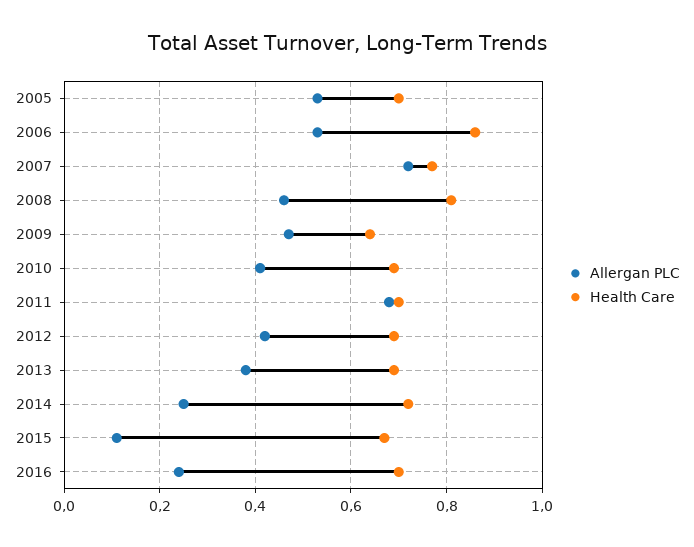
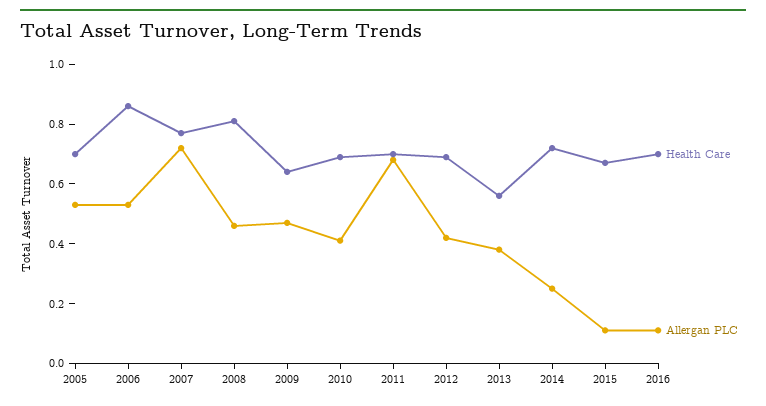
  {
    "Allergan PLC": {
      "2005": 0.55,
      "2006": 0.55,
      "2007": 0.7,
      "2008": 0.45,
      "2009": 0.45,
      "2010": 0.4,
      "2011": 0.7,
      "2012": 0.4,
      "2013": 0.4,
      "2014": 0.25,
      "2015": 0.1,
-     "2016": 0.25
+     "2016": 0.1
    },
    "Health Care": {
      "2005": 0.7,
      "2006": 0.85,
      "2007": 0.75,
      "2008": 0.8,
      "2009": 0.65,
      "2010": 0.7,
      "2011": 0.7,
      "2012": 0.7,
-     "2013": 0.7,
+     "2013": 0.55,
      "2014": 0.7,
      "2015": 0.65,
      "2016": 0.7
    }
  }

